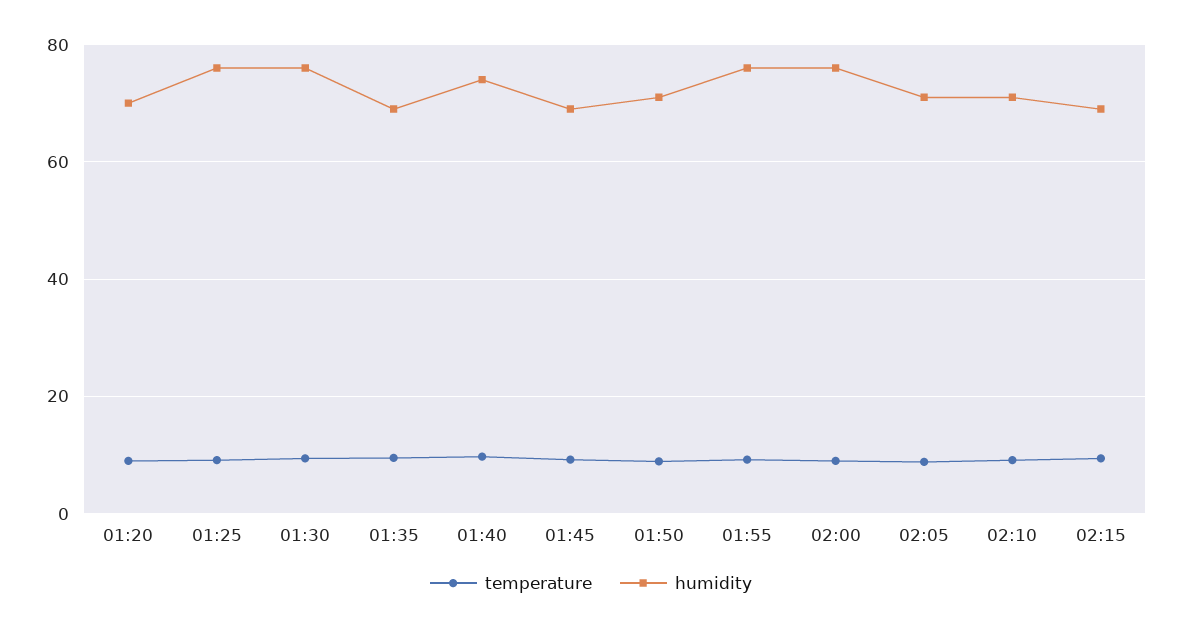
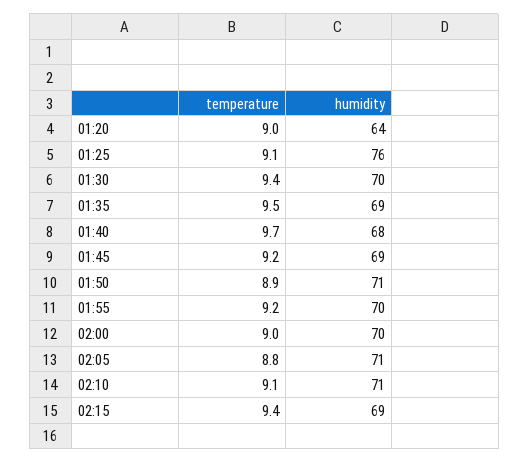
  {
    "temperature": {
      "01:20": 9,
      "01:25": 9.1,
      "01:30": 9.4,
      "01:35": 9.5,
      "01:40": 9.7,
      "01:45": 9.2,
      "01:50": 8.9,
      "01:55": 9.2,
      "02:00": 9,
      "02:05": 8.8,
      "02:10": 9.1,
      "02:15": 9.4
    },
    "humidity": {
-     "01:20": 70,
+     "01:20": 64,
      "01:25": 76,
-     "01:30": 76,
+     "01:30": 70,
      "01:35": 69,
-     "01:40": 74,
+     "01:40": 68,
      "01:45": 69,
      "01:50": 71,
-     "01:55": 76,
+     "01:55": 70,
-     "02:00": 76,
+     "02:00": 70,
      "02:05": 71,
      "02:10": 71,
      "02:15": 69
    }
  }

